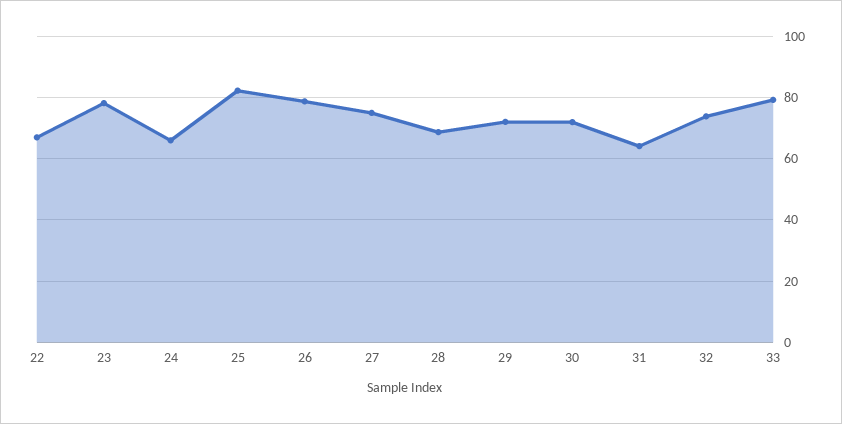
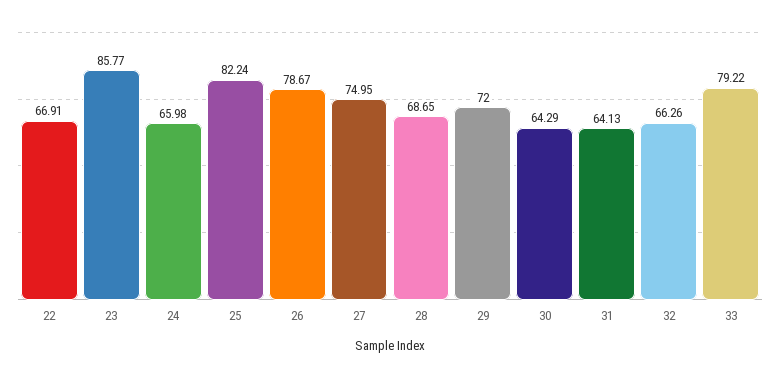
  {
    "22": 66.91,
-   "23": 78,
+   "23": 85.77,
    "24": 65.98,
    "25": 82.24,
    "26": 78.67,
    "27": 74.95,
    "28": 68.65,
    "29": 72,
-   "30": 72,
+   "30": 64.29,
    "31": 64.13,
-   "32": 74,
+   "32": 66.26,
    "33": 79.22
  }

